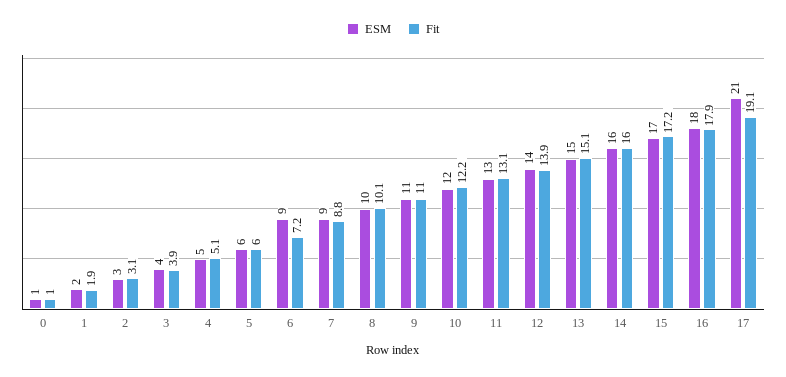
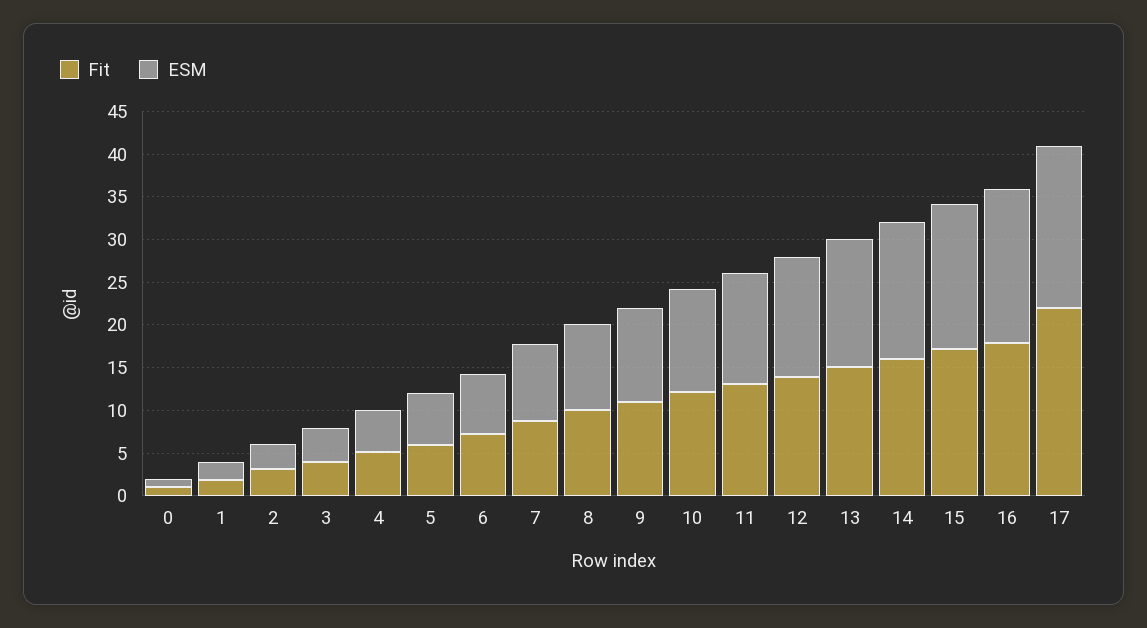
  {
    "ESM": {
      "0": 1,
      "1": 2,
      "2": 3,
      "3": 4,
      "4": 5,
      "5": 6,
-     "6": 9,
+     "6": 7,
      "7": 9,
      "8": 10,
      "9": 11,
      "10": 12,
      "11": 13,
      "12": 14,
      "13": 15,
      "14": 16,
      "15": 17,
      "16": 18,
-     "17": 21
+     "17": 19
    },
    "Fit": {
      "0": 1,
      "1": 1.9,
      "2": 3.1,
      "3": 3.9,
      "4": 5.1,
      "5": 6,
      "6": 7.2,
      "7": 8.8,
      "8": 10.1,
      "9": 11,
      "10": 12.2,
      "11": 13.1,
      "12": 13.9,
      "13": 15.1,
      "14": 16,
      "15": 17.2,
      "16": 17.9,
-     "17": 19.1
+     "17": 22
    }
  }

